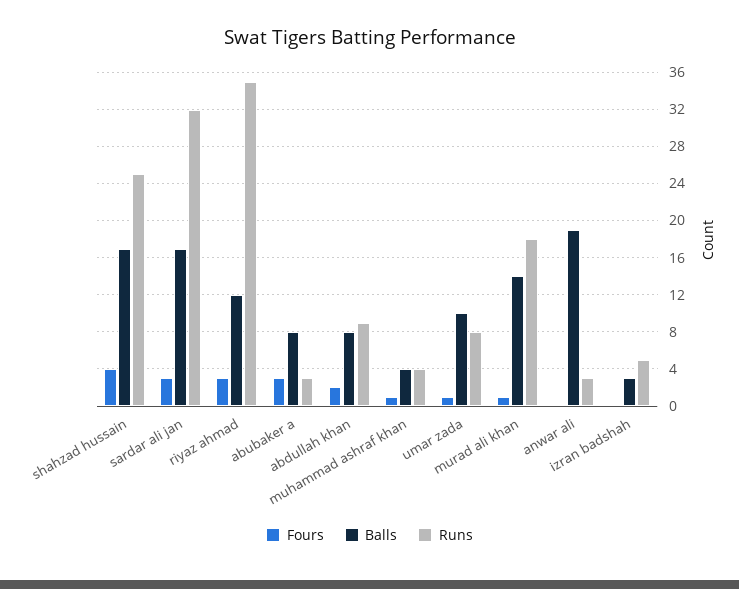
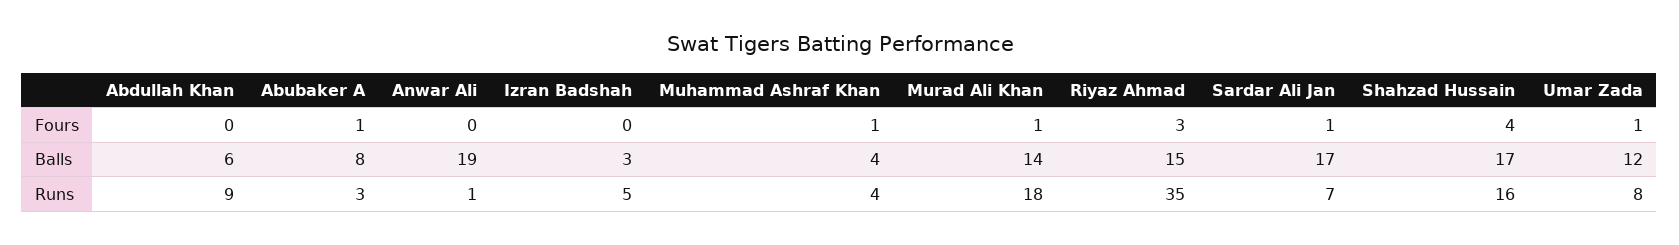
  {
    "Fours": {
      "shahzad hussain": 4,
-     "sardar ali jan": 3,
+     "sardar ali jan": 1,
      "riyaz ahmad": 3,
-     "abubaker a": 3,
+     "abubaker a": 1,
-     "abdullah khan": 2,
+     "abdullah khan": 0,
      "muhammad ashraf khan": 1,
      "umar zada": 1,
      "murad ali khan": 1,
      "anwar ali": 0,
      "izran badshah": 0
    },
    "Balls": {
      "shahzad hussain": 17,
      "sardar ali jan": 17,
-     "riyaz ahmad": 12,
+     "riyaz ahmad": 15,
      "abubaker a": 8,
-     "abdullah khan": 8,
+     "abdullah khan": 6,
      "muhammad ashraf khan": 4,
-     "umar zada": 10,
+     "umar zada": 12,
      "murad ali khan": 14,
      "anwar ali": 19,
      "izran badshah": 3
    },
    "Runs": {
-     "shahzad hussain": 25,
+     "shahzad hussain": 16,
-     "sardar ali jan": 32,
+     "sardar ali jan": 7,
      "riyaz ahmad": 35,
      "abubaker a": 3,
      "abdullah khan": 9,
      "muhammad ashraf khan": 4,
      "umar zada": 8,
      "murad ali khan": 18,
-     "anwar ali": 3,
+     "anwar ali": 1,
      "izran badshah": 5
    }
  }

